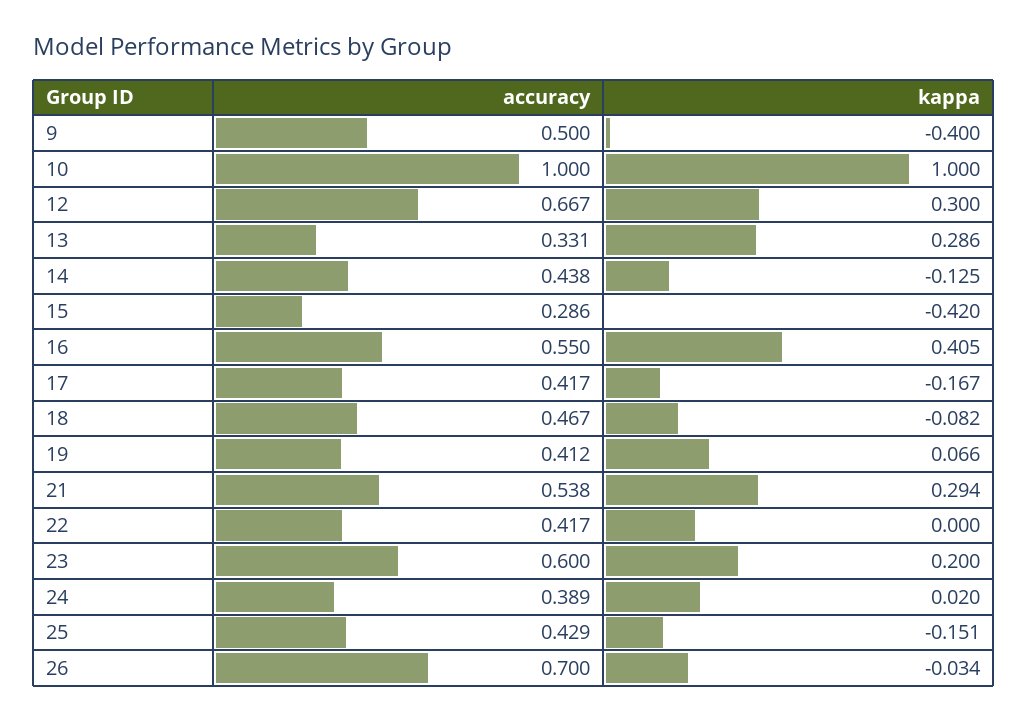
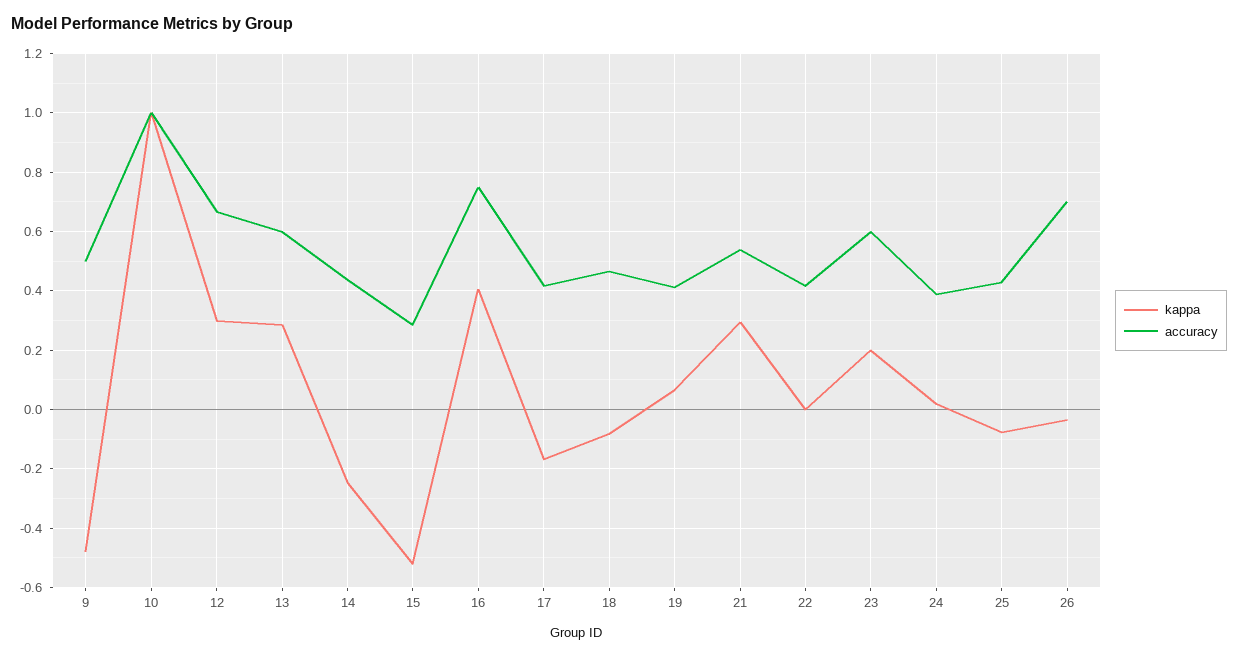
  {
    "accuracy": {
      "9": 0.5,
      "10": 1,
      "12": 0.667,
-     "13": 0.331,
+     "13": 0.6,
      "14": 0.438,
      "15": 0.286,
-     "16": 0.55,
+     "16": 0.75,
      "17": 0.417,
      "18": 0.467,
      "19": 0.412,
      "21": 0.538,
      "22": 0.417,
      "23": 0.6,
      "24": 0.389,
      "25": 0.429,
      "26": 0.7
    },
    "kappa": {
-     "9": -0.4,
+     "9": -0.475,
      "10": 1,
      "12": 0.3,
      "13": 0.286,
-     "14": -0.125,
+     "14": -0.25,
-     "15": -0.42,
+     "15": -0.525,
      "16": 0.405,
      "17": -0.167,
      "18": -0.082,
      "19": 0.066,
      "21": 0.294,
      "22": 0,
      "23": 0.2,
      "24": 0.02,
-     "25": -0.151,
+     "25": -0.075,
      "26": -0.034
    }
  }

